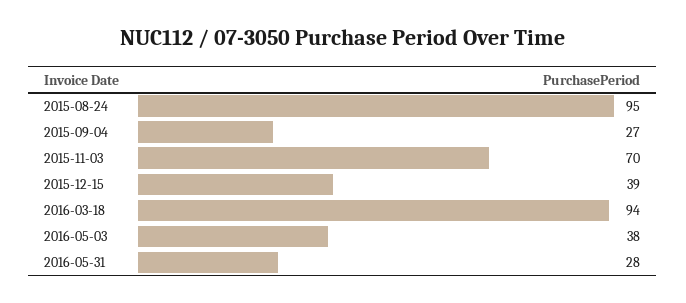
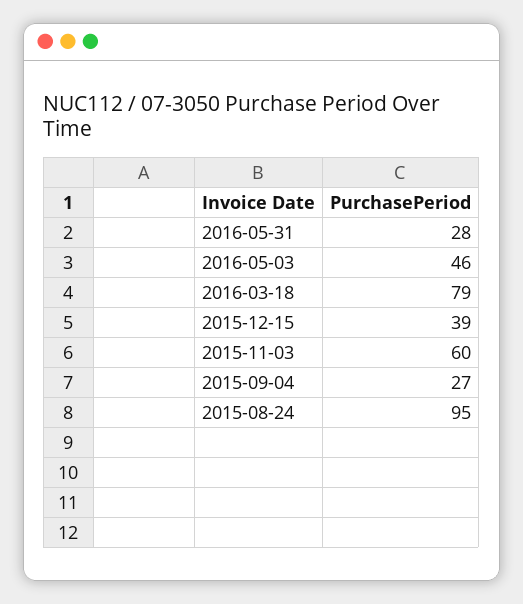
  {
    "2015-08-24": 95,
    "2015-09-04": 27,
-   "2015-11-03": 70,
+   "2015-11-03": 60,
    "2015-12-15": 39,
-   "2016-03-18": 94,
+   "2016-03-18": 79,
-   "2016-05-03": 38,
+   "2016-05-03": 46,
    "2016-05-31": 28
  }

